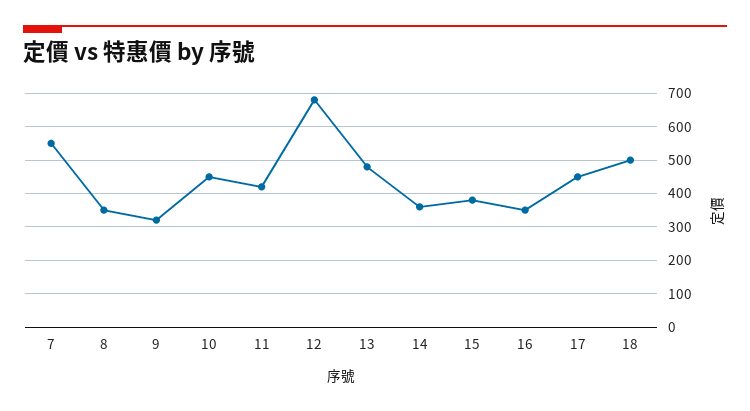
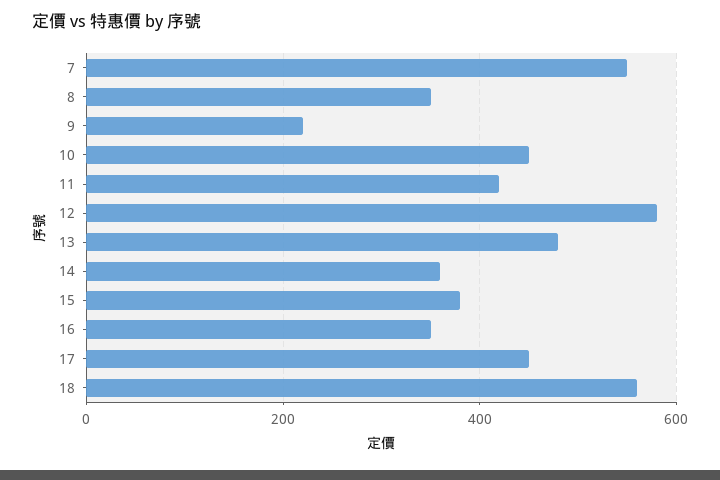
  {
    "7": 560,
    "8": 360,
-   "9": 320,
+   "9": 220,
    "10": 460,
    "11": 420,
-   "12": 680,
+   "12": 580,
    "13": 480,
    "14": 360,
    "15": 380,
    "16": 360,
    "17": 460,
-   "18": 500
+   "18": 560
  }

